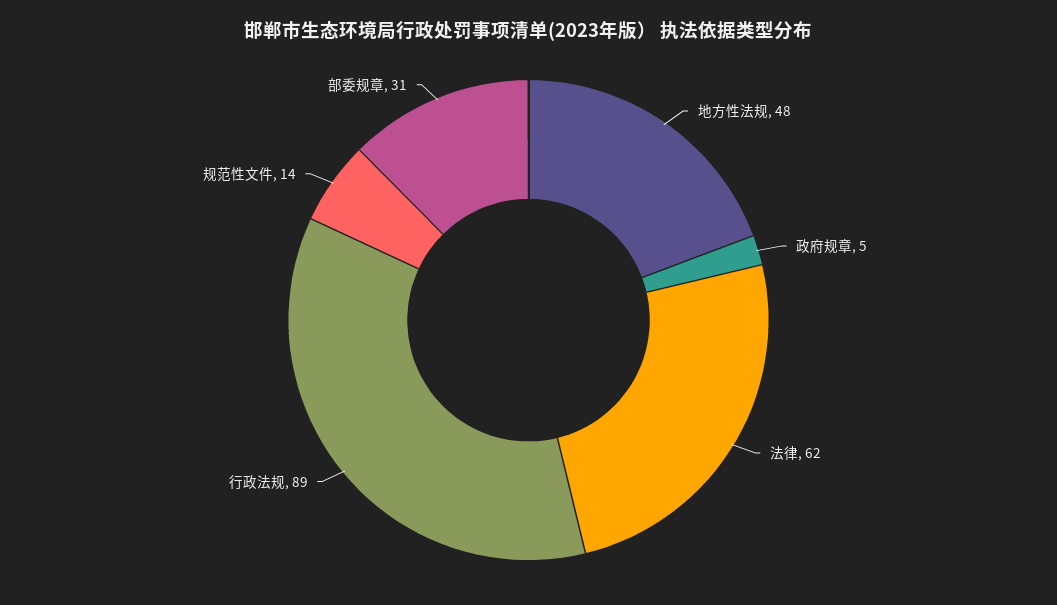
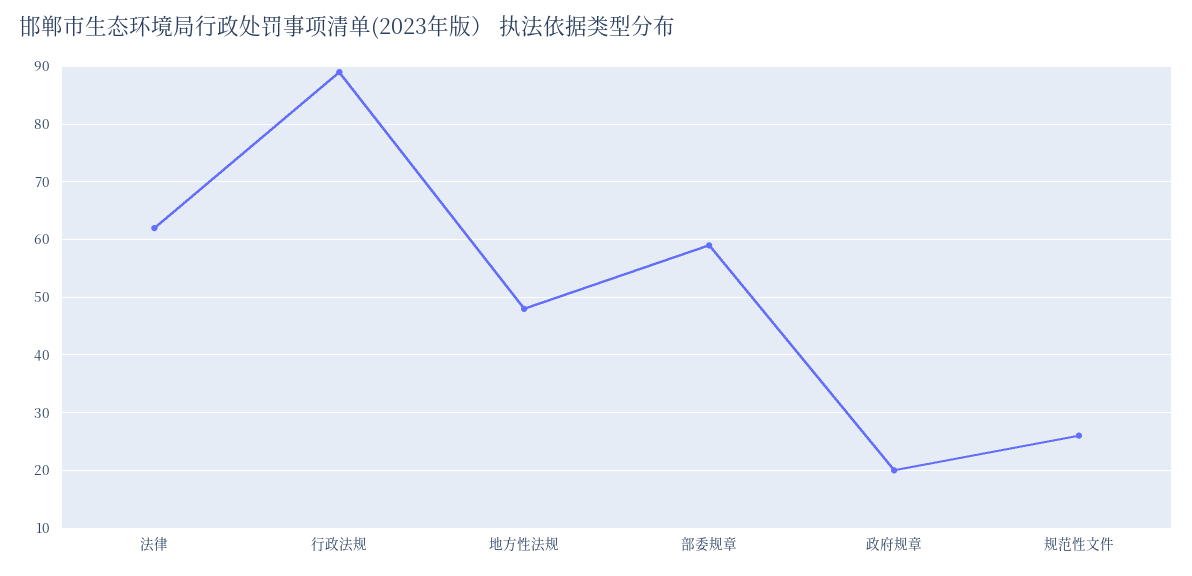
  {
    "地方性法规": 48,
-   "政府规章": 5,
+   "政府规章": 20,
    "法律": 62,
    "行政法规": 89,
-   "规范性文件": 14,
+   "规范性文件": 25,
-   "部委规章": 31
+   "部委规章": 60
  }

